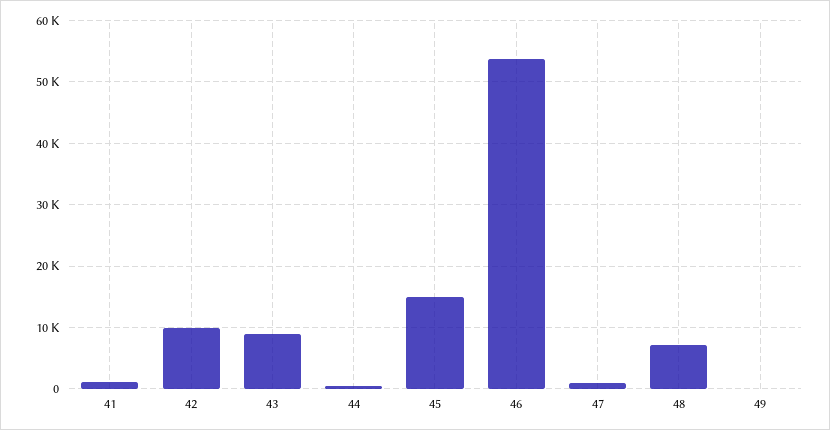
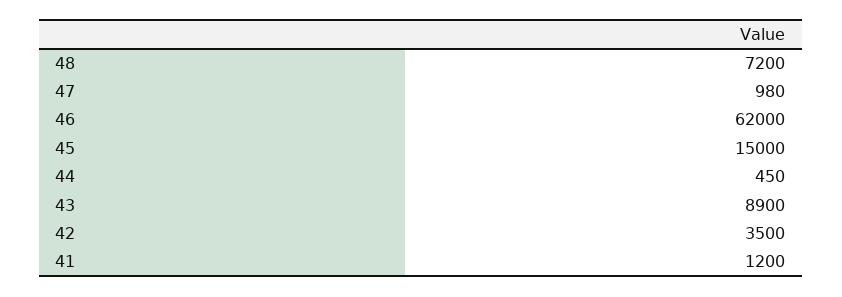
  {
    "41": 1200,
-   "42": 10000,
+   "42": 3500,
    "43": 8900,
    "44": 450,
    "45": 15000,
-   "46": 54000,
+   "46": 62000,
    "47": 980,
-   "48": 7200,
+   "48": 7200
-   "49": 0
  }

